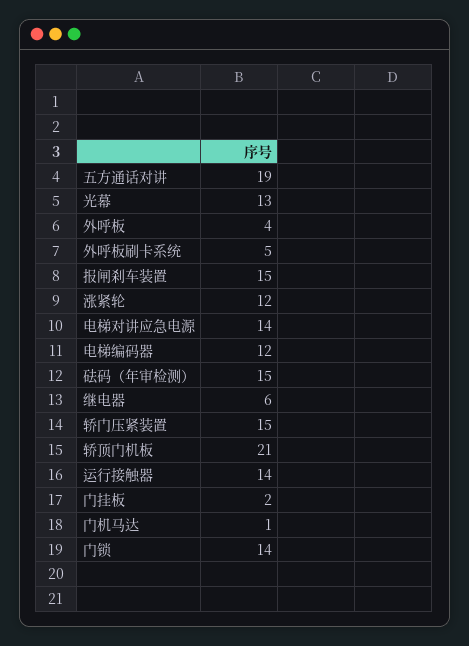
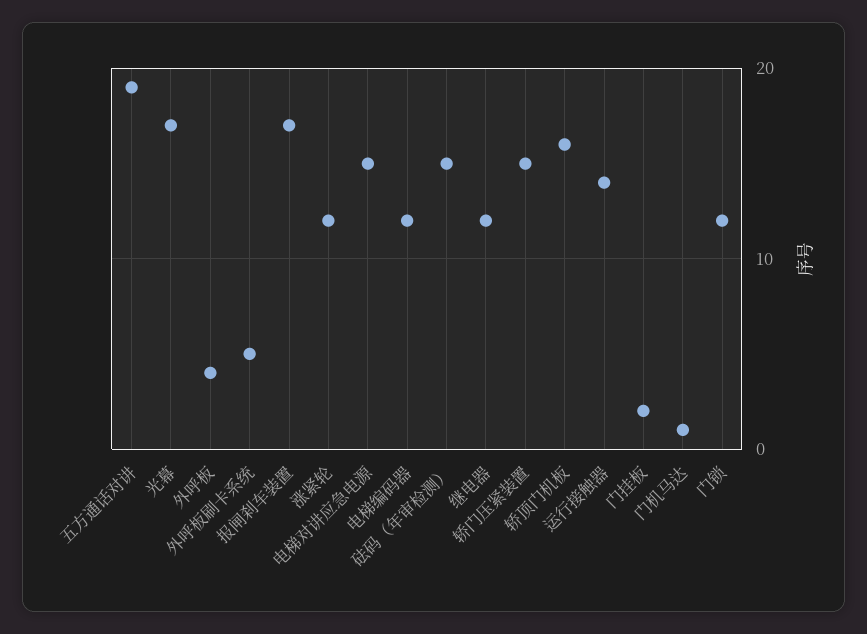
  {
    "五方通话对讲": 19,
-   "光幕": 13,
+   "光幕": 17,
    "外呼板": 4,
    "外呼板刷卡系统": 5,
-   "报闸刹车装置": 15,
+   "报闸刹车装置": 17,
    "涨紧轮": 12,
-   "电梯对讲应急电源": 14,
+   "电梯对讲应急电源": 15,
    "电梯编码器": 12,
    "砝码（年审检测）": 15,
-   "继电器": 6,
+   "继电器": 12,
    "轿门压紧装置": 15,
-   "轿顶门机板": 21,
+   "轿顶门机板": 16,
    "运行接触器": 14,
    "门挂板": 2,
    "门机马达": 1,
-   "门锁": 14
+   "门锁": 12
  }

